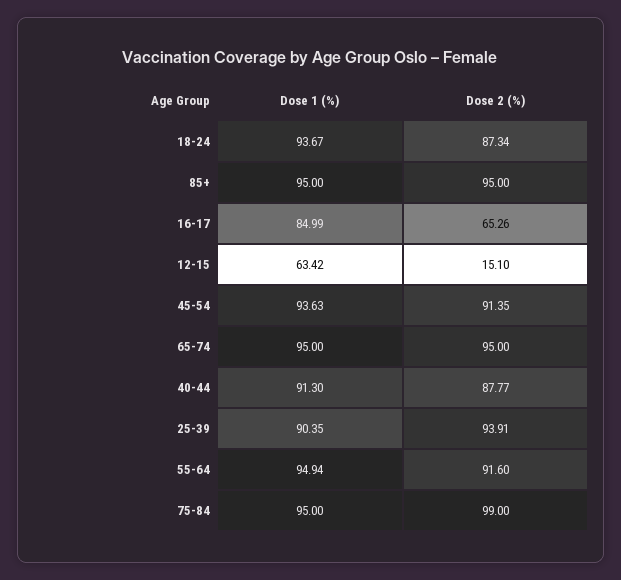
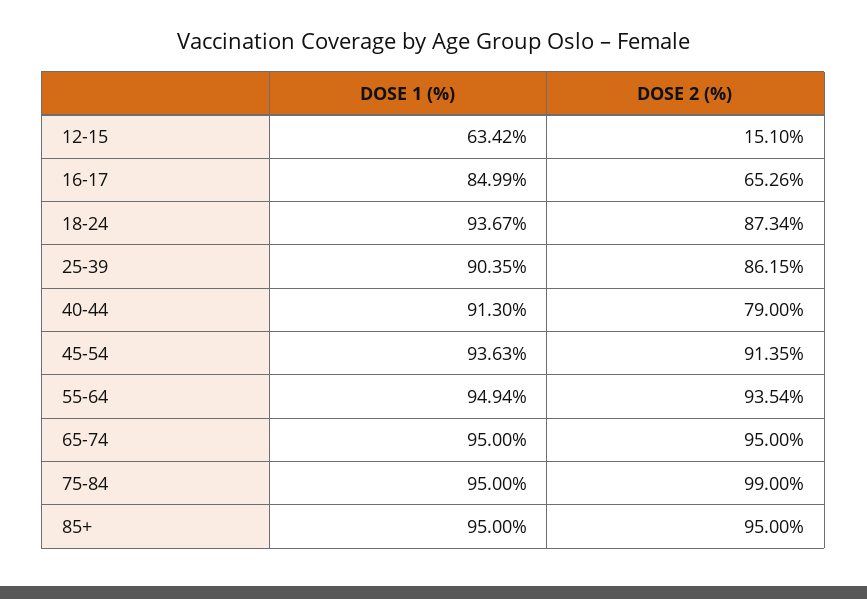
  {
    "Dose 1 (%)": {
      "18-24": 93.67,
      "85+": 95,
      "16-17": 84.99,
      "12-15": 63.42,
      "45-54": 93.63,
      "65-74": 95,
      "40-44": 91.3,
      "25-39": 90.35,
      "55-64": 94.94,
      "75-84": 95
    },
    "Dose 2 (%)": {
      "18-24": 87.34,
      "85+": 95,
      "16-17": 65.26,
      "12-15": 15.1,
      "45-54": 91.35,
      "65-74": 95,
-     "40-44": 87.77,
+     "40-44": 79,
-     "25-39": 93.91,
+     "25-39": 86.15,
-     "55-64": 91.6,
+     "55-64": 93.54,
      "75-84": 99
    }
  }

